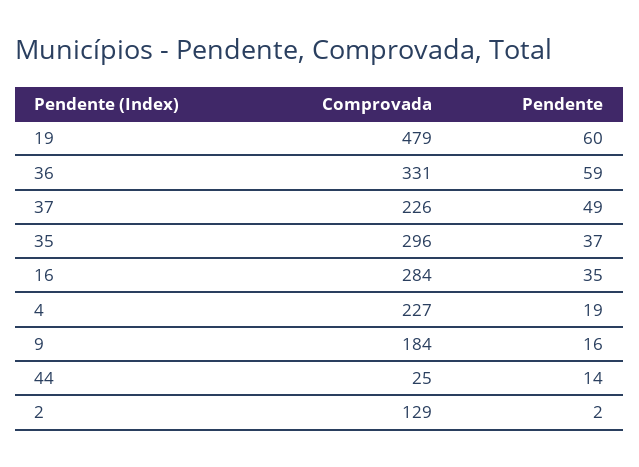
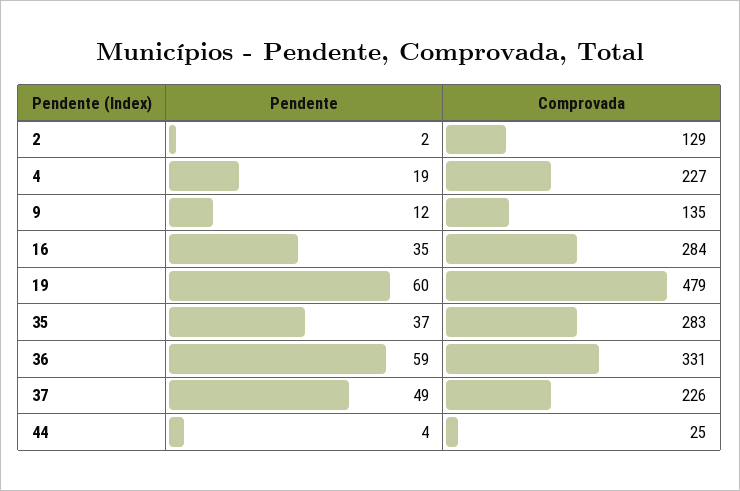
  {
    "Comprovada": {
      "19": 479,
      "36": 331,
      "37": 226,
-     "35": 296,
+     "35": 283,
      "16": 284,
      "4": 227,
-     "9": 184,
+     "9": 135,
      "44": 25,
      "2": 129
    },
    "Pendente": {
      "19": 60,
      "36": 59,
      "37": 49,
      "35": 37,
      "16": 35,
      "4": 19,
-     "9": 16,
+     "9": 12,
-     "44": 14,
+     "44": 4,
      "2": 2
    }
  }

